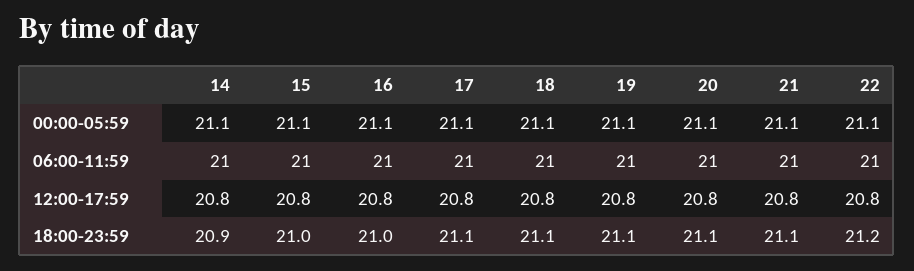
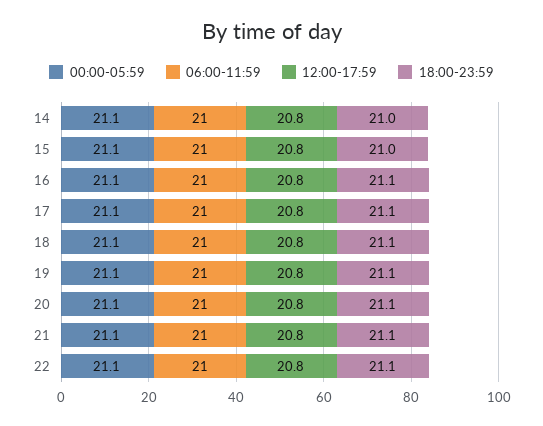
  {
    "00:00-05:59": {
      "14": 21.1,
      "15": 21.1,
      "16": 21.1,
      "17": 21.1,
      "18": 21.1,
      "19": 21.1,
      "20": 21.1,
      "21": 21.1,
      "22": 21.1
    },
    "06:00-11:59": {
      "14": 21,
      "15": 21,
      "16": 21,
      "17": 21,
      "18": 21,
      "19": 21,
      "20": 21,
      "21": 21,
      "22": 21
    },
    "12:00-17:59": {
      "14": 20.8,
      "15": 20.8,
      "16": 20.8,
      "17": 20.8,
      "18": 20.8,
      "19": 20.8,
      "20": 20.8,
      "21": 20.8,
      "22": 20.8
    },
    "18:00-23:59": {
-     "14": 20.9,
+     "14": 21,
      "15": 21,
-     "16": 21,
+     "16": 21.1,
      "17": 21.1,
      "18": 21.1,
      "19": 21.1,
      "20": 21.1,
      "21": 21.1,
-     "22": 21.2
+     "22": 21.1
    }
  }

